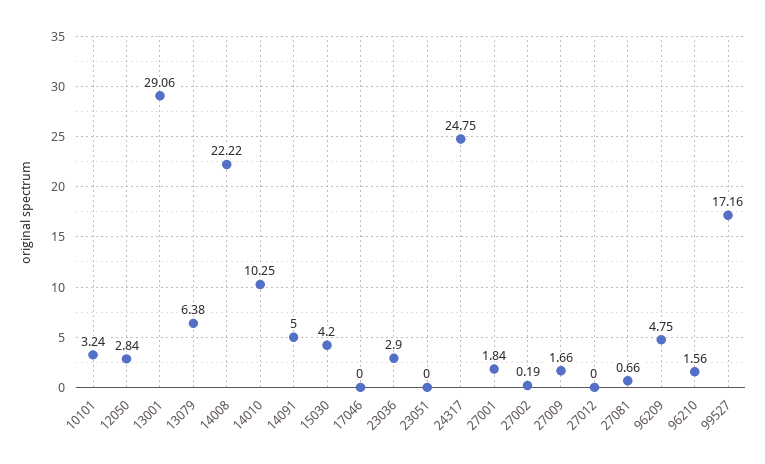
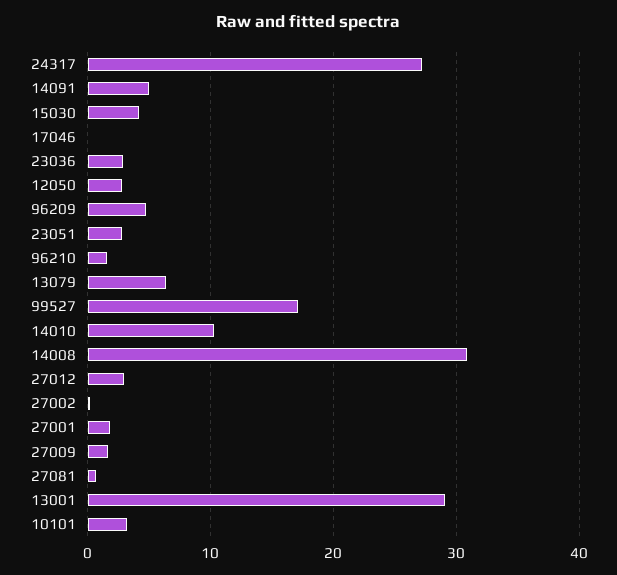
  {
    "10101": 3.24,
    "12050": 2.84,
    "13001": 29.06,
    "13079": 6.38,
-   "14008": 22.22,
+   "14008": 31,
    "14010": 10.25,
    "14091": 5,
    "15030": 4.2,
    "17046": 0,
    "23036": 2.9,
-   "23051": 0,
+   "23051": 3,
-   "24317": 24.75,
+   "24317": 27,
    "27001": 1.84,
    "27002": 0.19,
    "27009": 1.66,
-   "27012": 0,
+   "27012": 3,
    "27081": 0.66,
    "96209": 4.75,
    "96210": 1.56,
    "99527": 17.16
  }

